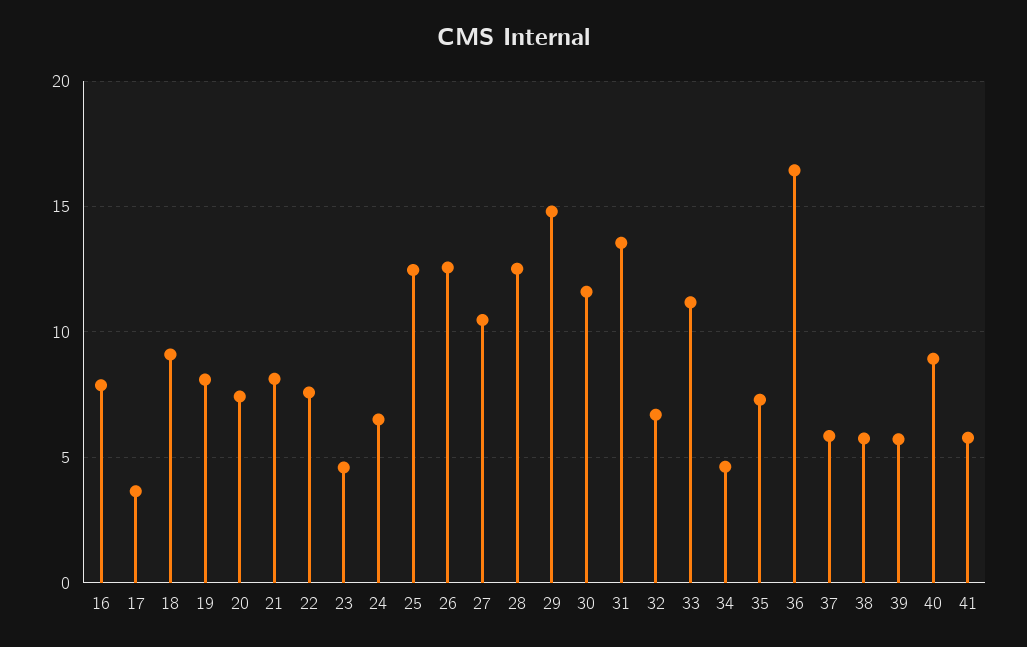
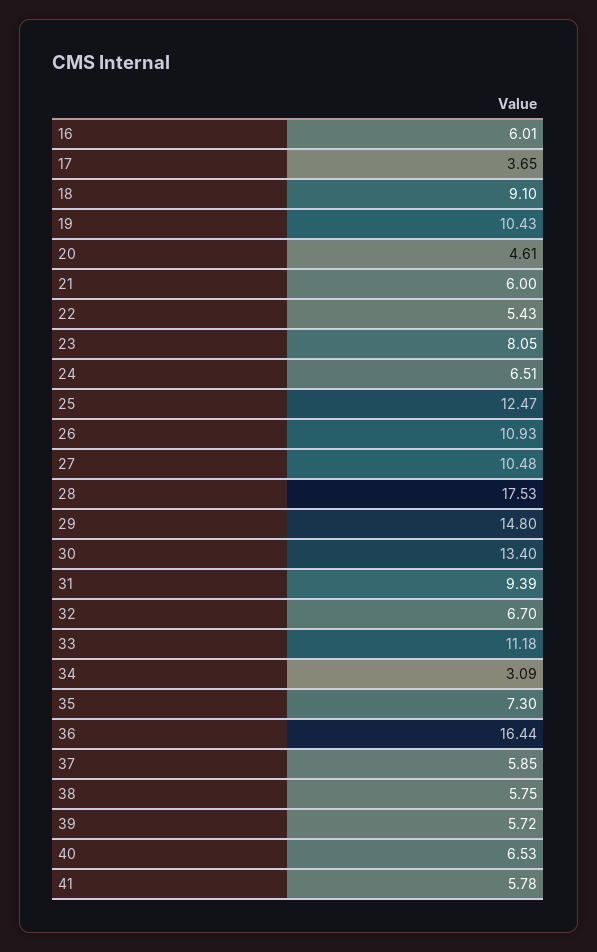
  {
-   "16": 8,
+   "16": 6.01,
    "17": 3.65,
    "18": 9.1,
-   "19": 8,
+   "19": 10.43,
-   "20": 7.5,
+   "20": 4.61,
-   "21": 8,
+   "21": 6,
-   "22": 7.5,
+   "22": 5.43,
-   "23": 4.5,
+   "23": 8.05,
    "24": 6.51,
    "25": 12.47,
-   "26": 12.5,
+   "26": 10.93,
    "27": 10.48,
-   "28": 12.5,
+   "28": 17.53,
    "29": 14.8,
-   "30": 11.5,
+   "30": 13.4,
-   "31": 13.5,
+   "31": 9.39,
    "32": 6.7,
    "33": 11.18,
-   "34": 4.5,
+   "34": 3.09,
    "35": 7.3,
    "36": 16.44,
    "37": 5.85,
    "38": 5.75,
    "39": 5.72,
-   "40": 9,
+   "40": 6.53,
    "41": 5.78
  }

